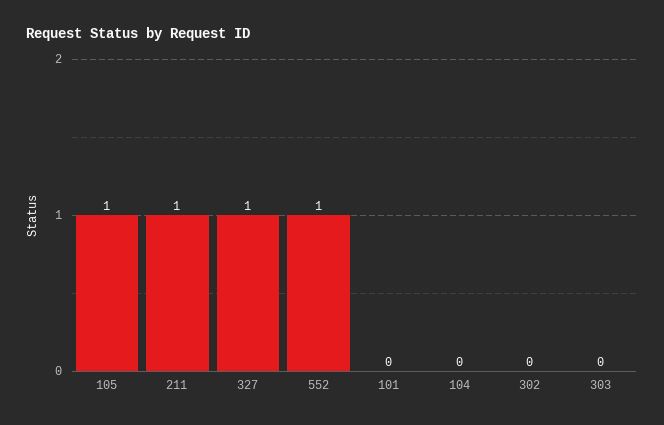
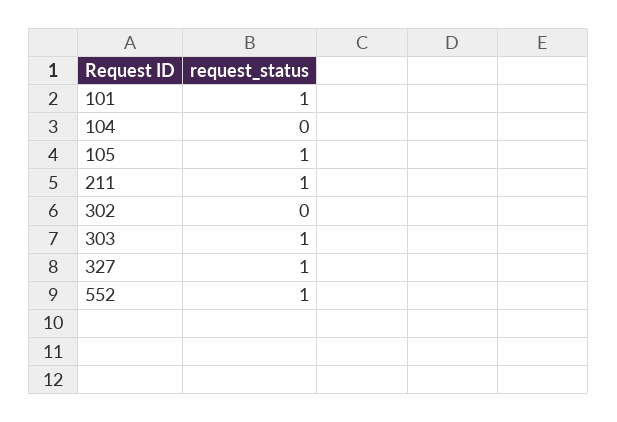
  {
    "105": 1,
    "211": 1,
    "327": 1,
    "552": 1,
-   "101": 0,
+   "101": 1,
    "104": 0,
    "302": 0,
-   "303": 0
+   "303": 1
  }

